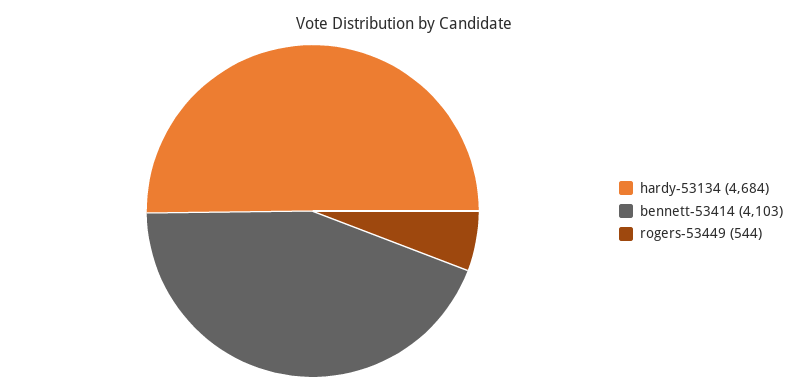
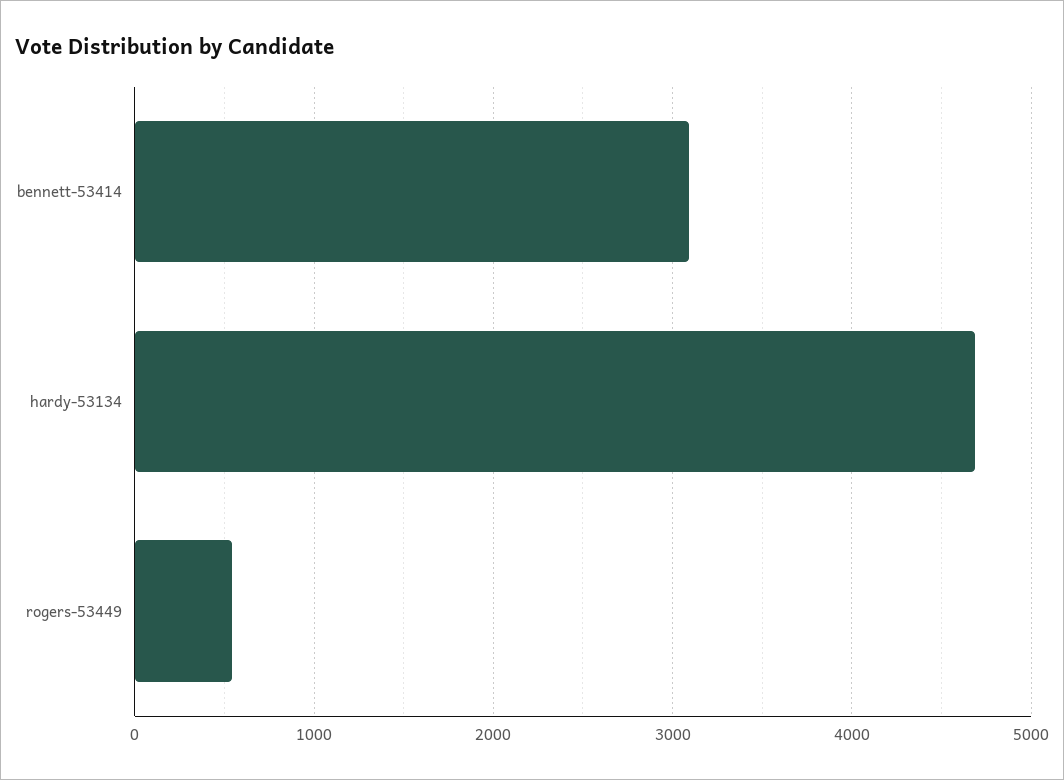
  {
    "hardy-53134": 4684,
-   "bennett-53414": 4103,
+   "bennett-53414": 3100,
    "rogers-53449": 544
  }

